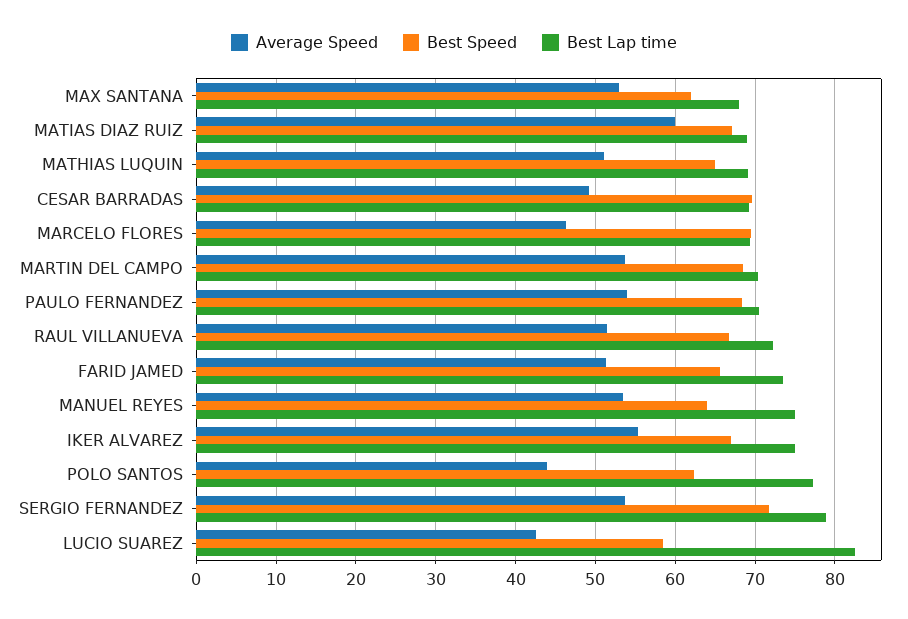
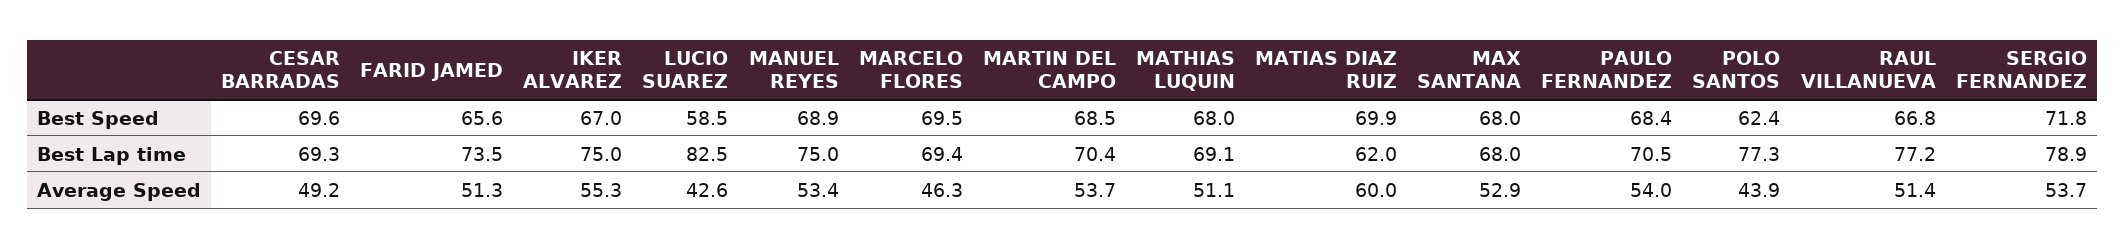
  {
    "Average Speed": {
      "MAX SANTANA": 52.9,
      "MATIAS DIAZ RUIZ": 60,
      "MATHIAS LUQUIN": 51.1,
      "CESAR BARRADAS": 49.2,
      "MARCELO FLORES": 46.3,
      "MARTIN DEL CAMPO": 53.7,
      "PAULO FERNANDEZ": 54,
      "RAUL VILLANUEVA": 51.4,
      "FARID JAMED": 51.3,
      "MANUEL REYES": 53.4,
      "IKER ALVAREZ": 55.3,
      "POLO SANTOS": 43.9,
      "SERGIO FERNANDEZ": 53.7,
      "LUCIO SUAREZ": 42.6
    },
    "Best Speed": {
-     "MAX SANTANA": 62,
+     "MAX SANTANA": 68,
-     "MATIAS DIAZ RUIZ": 67,
+     "MATIAS DIAZ RUIZ": 69.9,
-     "MATHIAS LUQUIN": 65,
+     "MATHIAS LUQUIN": 68,
      "CESAR BARRADAS": 69.6,
      "MARCELO FLORES": 69.5,
      "MARTIN DEL CAMPO": 68.5,
      "PAULO FERNANDEZ": 68.4,
      "RAUL VILLANUEVA": 66.8,
      "FARID JAMED": 65.6,
-     "MANUEL REYES": 64,
+     "MANUEL REYES": 68.9,
      "IKER ALVAREZ": 67,
      "POLO SANTOS": 62.4,
      "SERGIO FERNANDEZ": 71.8,
      "LUCIO SUAREZ": 58.5
    },
    "Best Lap time": {
      "MAX SANTANA": 68,
-     "MATIAS DIAZ RUIZ": 69,
+     "MATIAS DIAZ RUIZ": 62,
      "MATHIAS LUQUIN": 69.1,
      "CESAR BARRADAS": 69.3,
      "MARCELO FLORES": 69.4,
      "MARTIN DEL CAMPO": 70.4,
      "PAULO FERNANDEZ": 70.5,
-     "RAUL VILLANUEVA": 72,
+     "RAUL VILLANUEVA": 77.2,
      "FARID JAMED": 73.5,
      "MANUEL REYES": 75,
      "IKER ALVAREZ": 75,
      "POLO SANTOS": 77.3,
      "SERGIO FERNANDEZ": 78.9,
      "LUCIO SUAREZ": 82.5
    }
  }

